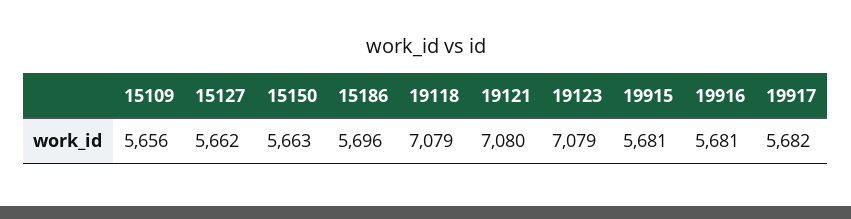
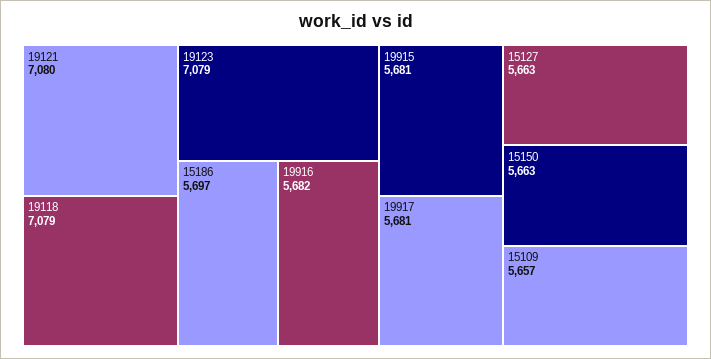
  {
-   "15109": 5656,
+   "15109": 5657,
-   "15127": 5662,
+   "15127": 5663,
    "15150": 5663,
-   "15186": 5696,
+   "15186": 5697,
    "19118": 7079,
    "19121": 7080,
    "19123": 7079,
    "19915": 5681,
-   "19916": 5681,
+   "19916": 5682,
-   "19917": 5682
+   "19917": 5681
  }

